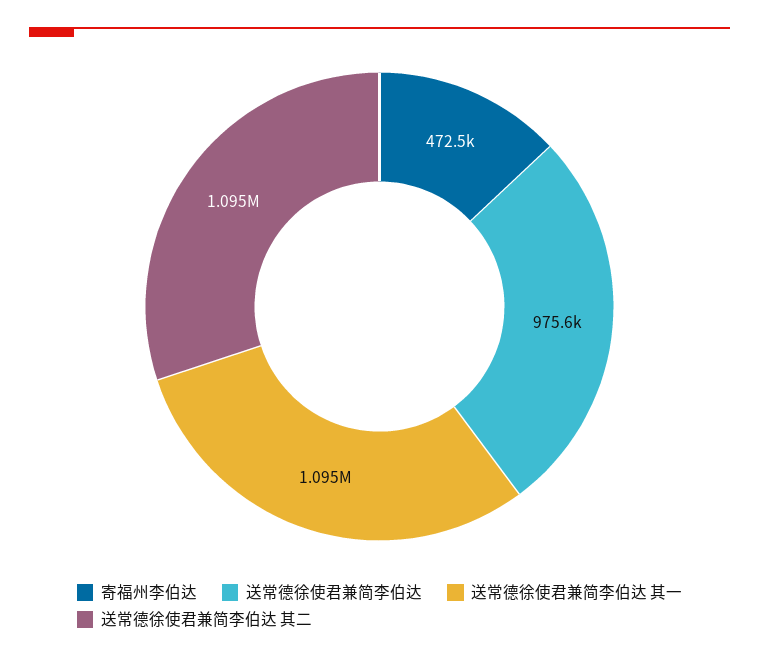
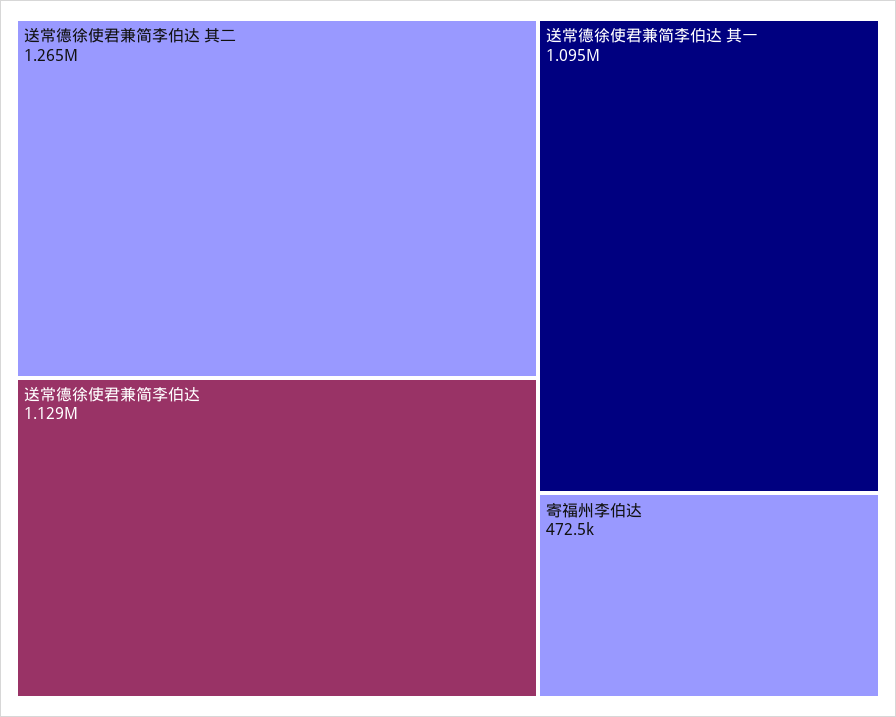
  {
    "寄福州李伯达": 472500,
-   "送常德徐使君兼简李伯达": 975600,
+   "送常德徐使君兼简李伯达": 1129000,
    "送常德徐使君兼简李伯达 其一": 1095000,
-   "送常德徐使君兼简李伯达 其二": 1095000
+   "送常德徐使君兼简李伯达 其二": 1265000
  }

